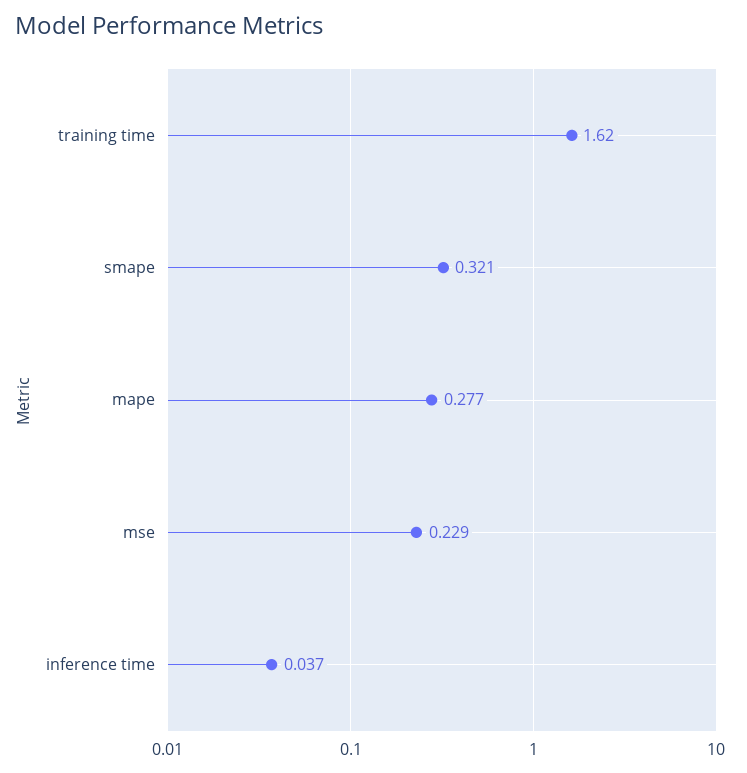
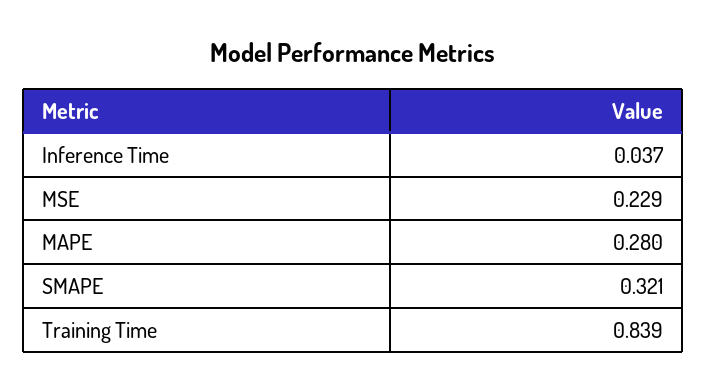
  {
-   "training time": 1.62,
+   "training time": 0.839,
    "smape": 0.321,
-   "mape": 0.277,
+   "mape": 0.28,
    "mse": 0.229,
    "inference time": 0.037
  }

